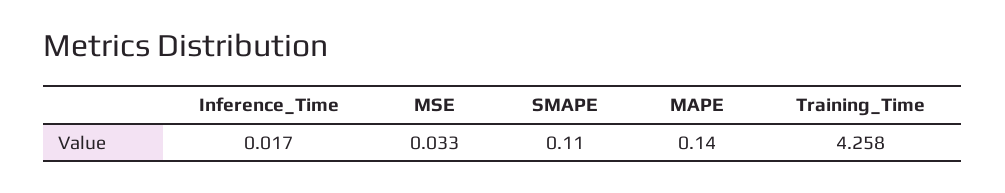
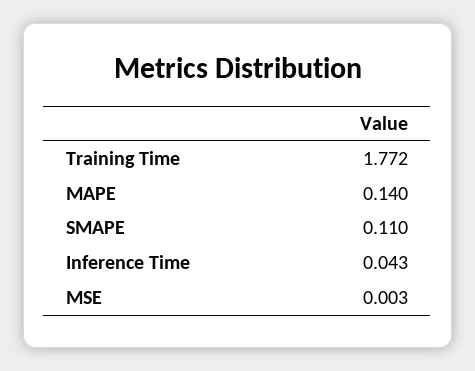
  {
-   "Inference_Time": 0.017,
+   "Inference_Time": 0.043,
-   "MSE": 0.033,
+   "MSE": 0.003,
    "SMAPE": 0.11,
    "MAPE": 0.14,
-   "Training_Time": 4.258
+   "Training_Time": 1.772
  }

